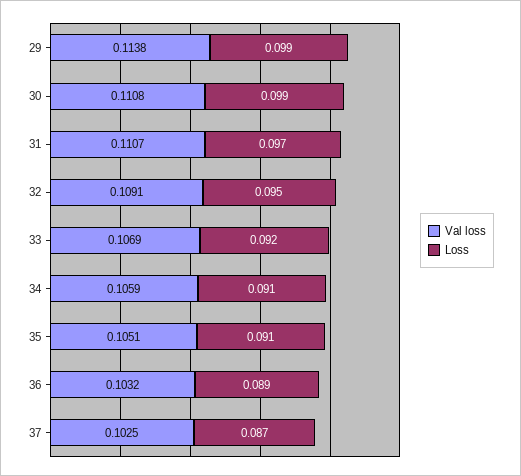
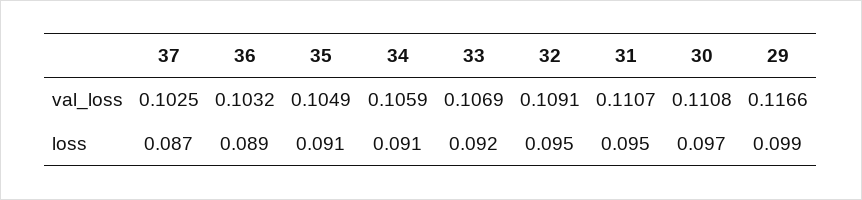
  {
    "Val loss": {
-     "29": 0.1138,
+     "29": 0.1166,
      "30": 0.1108,
      "31": 0.1107,
      "32": 0.1091,
      "33": 0.1069,
      "34": 0.1059,
-     "35": 0.1051,
+     "35": 0.1049,
      "36": 0.1032,
      "37": 0.1025
    },
    "Loss": {
      "29": 0.099,
-     "30": 0.099,
+     "30": 0.097,
-     "31": 0.097,
+     "31": 0.095,
      "32": 0.095,
      "33": 0.092,
      "34": 0.091,
      "35": 0.091,
      "36": 0.089,
      "37": 0.087
    }
  }

